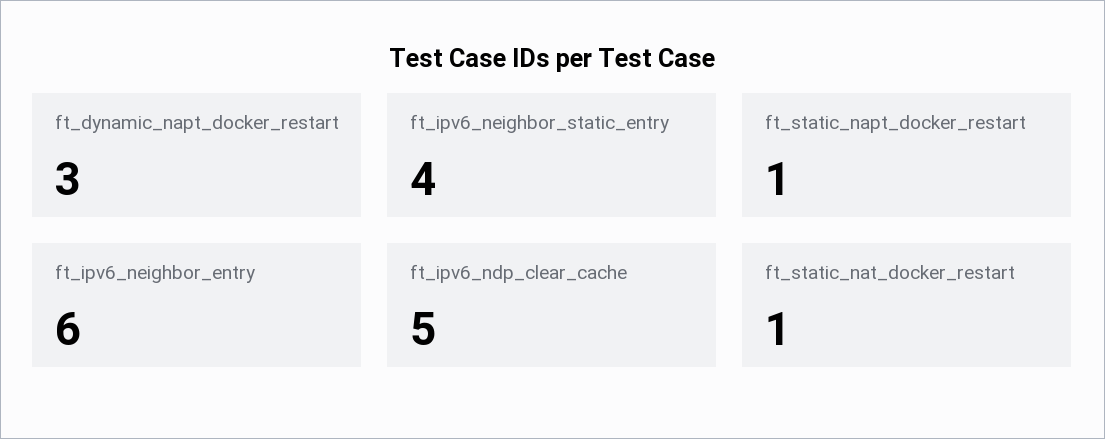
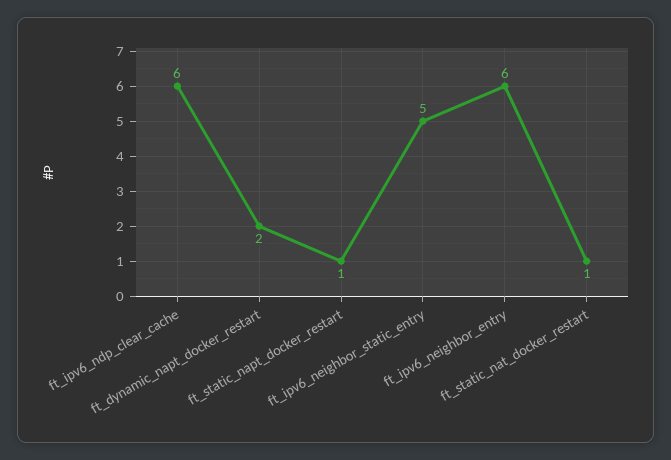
  {
-   "ft_dynamic_napt_docker_restart": 3,
+   "ft_dynamic_napt_docker_restart": 2,
-   "ft_ipv6_neighbor_static_entry": 4,
+   "ft_ipv6_neighbor_static_entry": 5,
    "ft_static_napt_docker_restart": 1,
    "ft_ipv6_neighbor_entry": 6,
-   "ft_ipv6_ndp_clear_cache": 5,
+   "ft_ipv6_ndp_clear_cache": 6,
    "ft_static_nat_docker_restart": 1
  }

